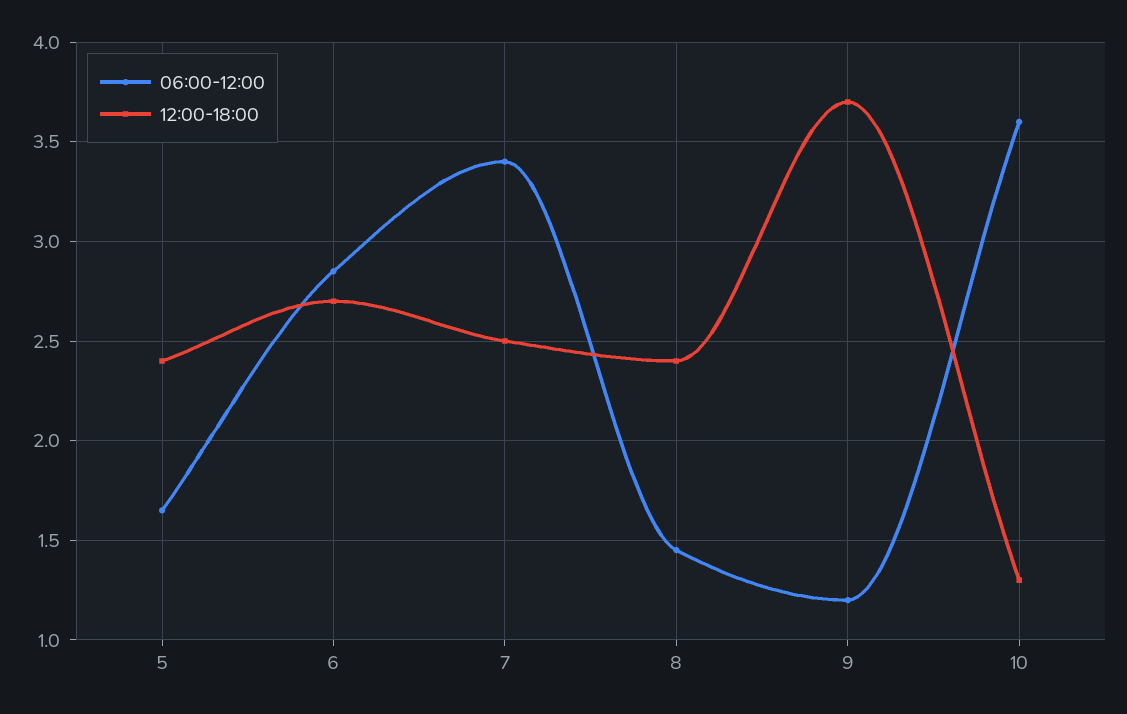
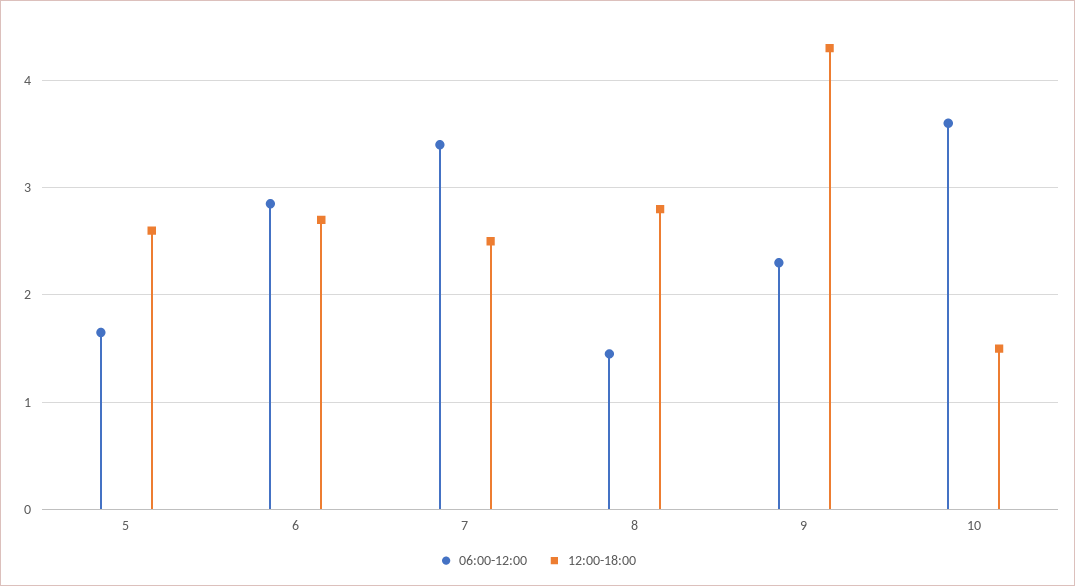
  {
    "06:00-12:00": {
      "5": 1.65,
      "6": 2.85,
      "7": 3.4,
      "8": 1.45,
-     "9": 1.2,
+     "9": 2.3,
      "10": 3.6
    },
    "12:00-18:00": {
-     "5": 2.4,
+     "5": 2.6,
      "6": 2.7,
      "7": 2.5,
-     "8": 2.4,
+     "8": 2.8,
-     "9": 3.7,
+     "9": 4.3,
-     "10": 1.3
+     "10": 1.5
    }
  }

